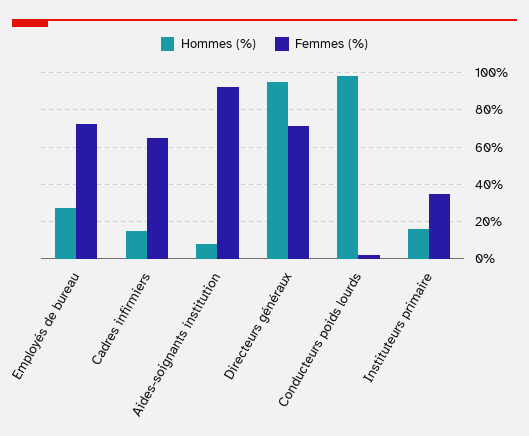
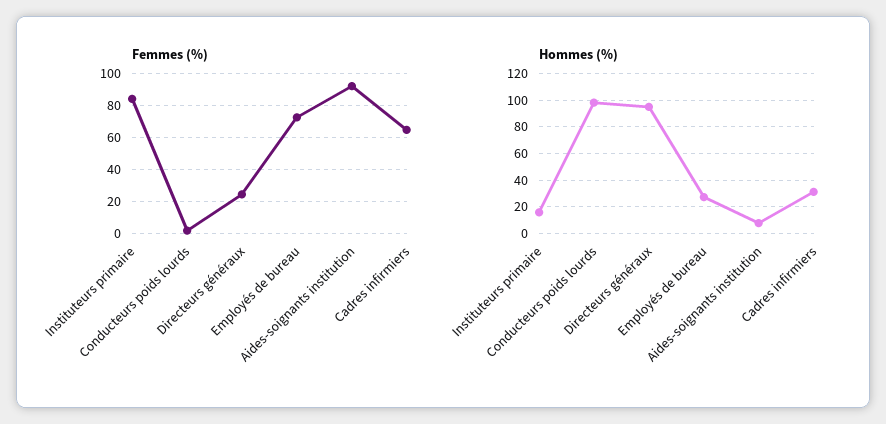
  {
    "Hommes (%)": {
      "Employés de bureau": 25,
-     "Cadres infirmiers": 15,
+     "Cadres infirmiers": 30,
      "Aides-soignants institution": 10,
      "Directeurs généraux": 95,
      "Conducteurs poids lourds": 100,
      "Instituteurs primaire": 15
    },
    "Femmes (%)": {
      "Employés de bureau": 75,
      "Cadres infirmiers": 65,
      "Aides-soignants institution": 90,
-     "Directeurs généraux": 70,
+     "Directeurs généraux": 25,
      "Conducteurs poids lourds": 0,
-     "Instituteurs primaire": 35
+     "Instituteurs primaire": 85
    }
  }

